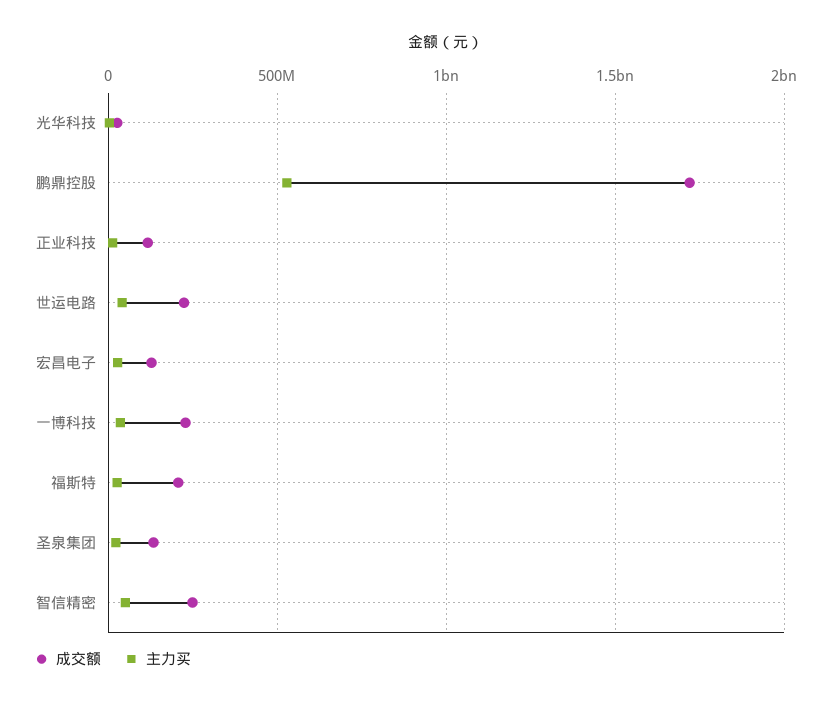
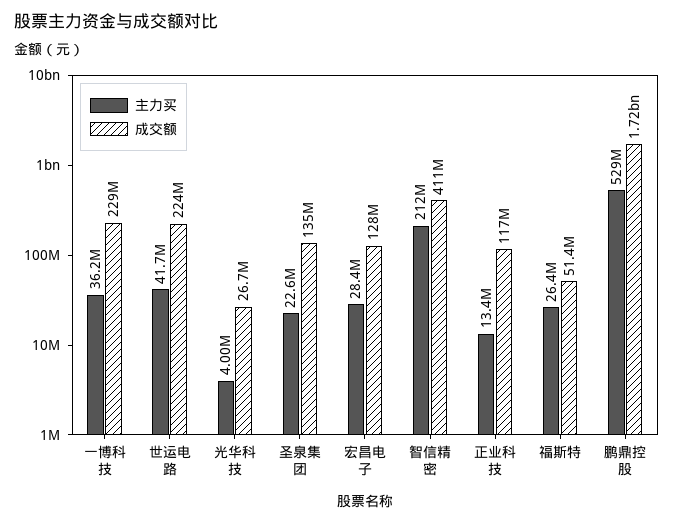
  {
    "成交额": {
      "光华科技": 26700000,
      "鹏鼎控股": 1720000000,
      "正业科技": 117000000,
      "世运电路": 224000000,
      "宏昌电子": 128000000,
      "一博科技": 229000000,
-     "福斯特": 200000000,
+     "福斯特": 51400000,
      "圣泉集团": 135000000,
-     "智信精密": 250000000
+     "智信精密": 411000000
    },
    "主力买": {
      "光华科技": 4000000,
      "鹏鼎控股": 529000000,
      "正业科技": 13400000,
      "世运电路": 41700000,
      "宏昌电子": 28400000,
      "一博科技": 36200000,
      "福斯特": 26400000,
      "圣泉集团": 22600000,
-     "智信精密": 50000000
+     "智信精密": 212000000
    }
  }

